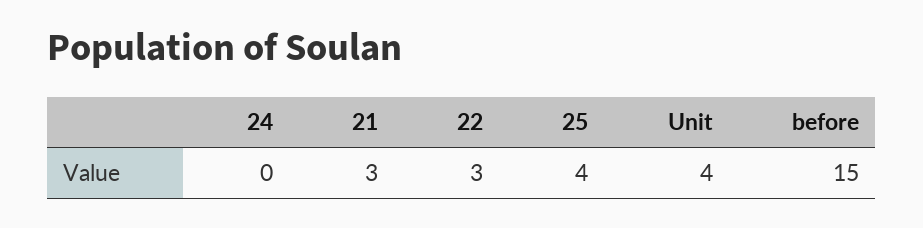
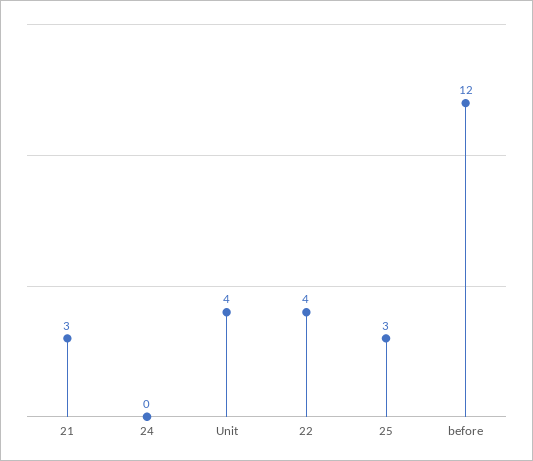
  {
    "24": 0,
    "21": 3,
-   "22": 3,
+   "22": 4,
-   "25": 4,
+   "25": 3,
    "Unit": 4,
-   "before": 15
+   "before": 12
  }

